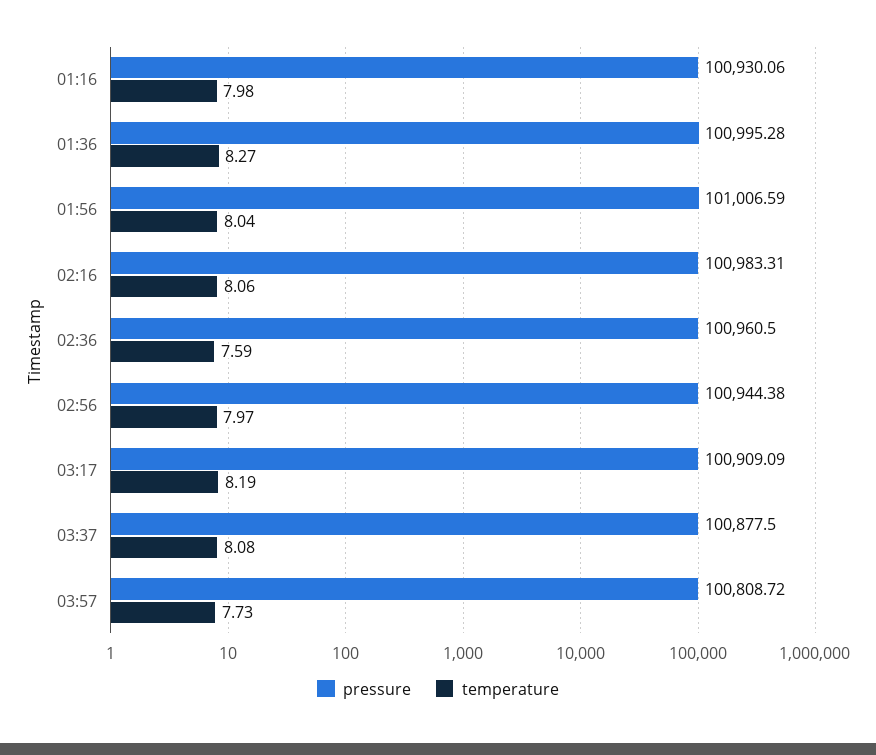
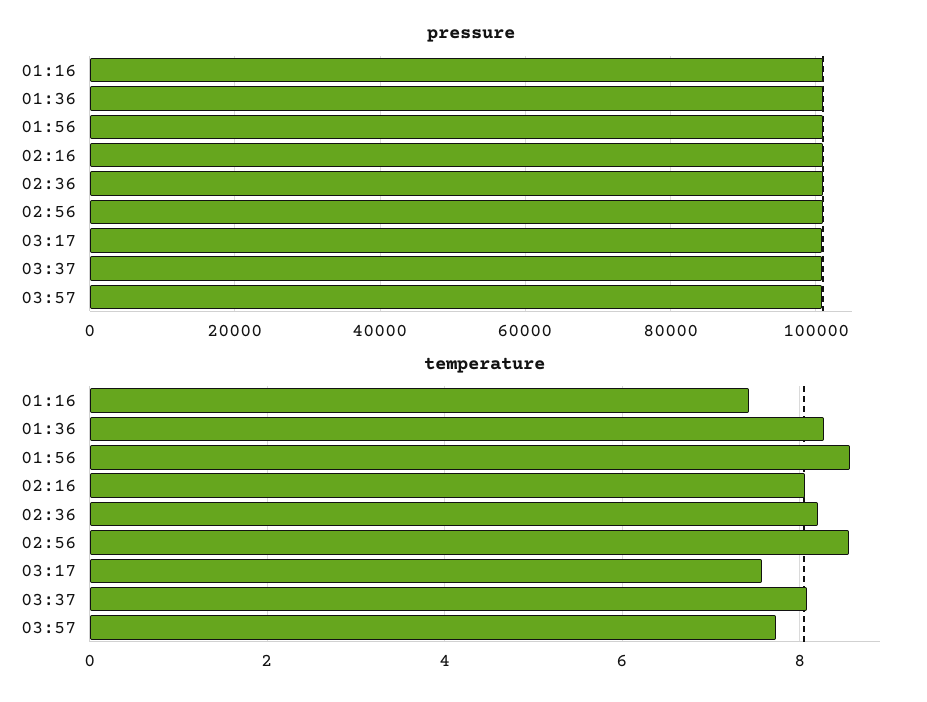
  {
    "pressure": {
      "01:16": 100930.06,
      "01:36": 100995.28,
      "01:56": 101006.59,
      "02:16": 100983.31,
      "02:36": 100960.5,
      "02:56": 100944.38,
      "03:17": 100909.09,
      "03:37": 100877.5,
      "03:57": 100808.72
    },
    "temperature": {
-     "01:16": 7.98,
+     "01:16": 7.4,
      "01:36": 8.27,
-     "01:56": 8.04,
+     "01:56": 8.6,
      "02:16": 8.06,
-     "02:36": 7.59,
+     "02:36": 8.2,
-     "02:56": 7.97,
+     "02:56": 8.6,
-     "03:17": 8.19,
+     "03:17": 7.6,
      "03:37": 8.08,
      "03:57": 7.73
    }
  }

